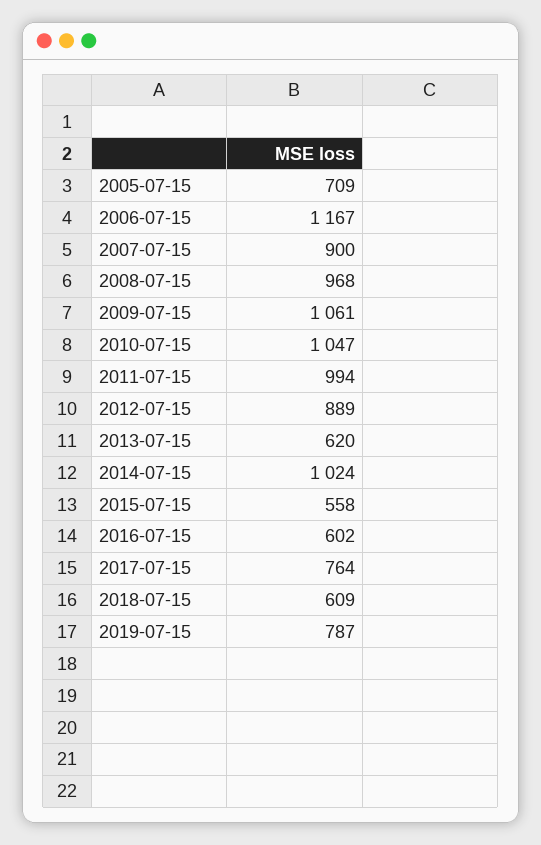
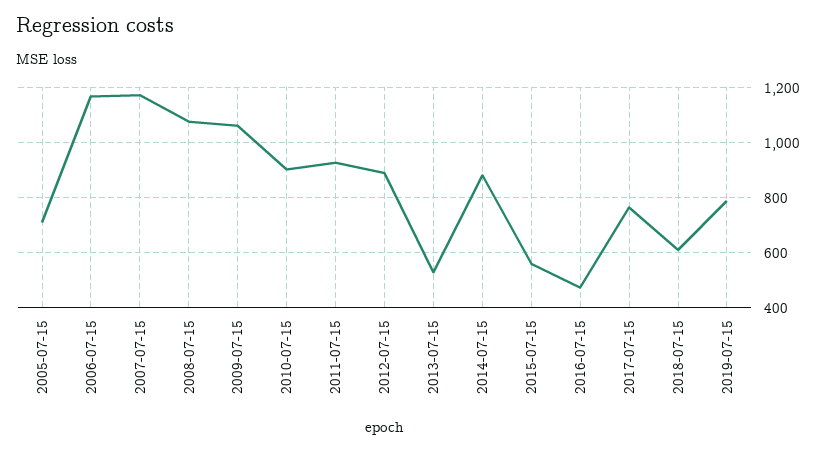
  {
    "2005-07-15": 709,
    "2006-07-15": 1167,
-   "2007-07-15": 900,
+   "2007-07-15": 1175,
-   "2008-07-15": 968,
+   "2008-07-15": 1075,
    "2009-07-15": 1061,
-   "2010-07-15": 1047,
+   "2010-07-15": 900,
-   "2011-07-15": 994,
+   "2011-07-15": 925,
    "2012-07-15": 889,
-   "2013-07-15": 620,
+   "2013-07-15": 525,
-   "2014-07-15": 1024,
+   "2014-07-15": 875,
    "2015-07-15": 558,
-   "2016-07-15": 602,
+   "2016-07-15": 475,
    "2017-07-15": 764,
    "2018-07-15": 609,
    "2019-07-15": 787
  }

